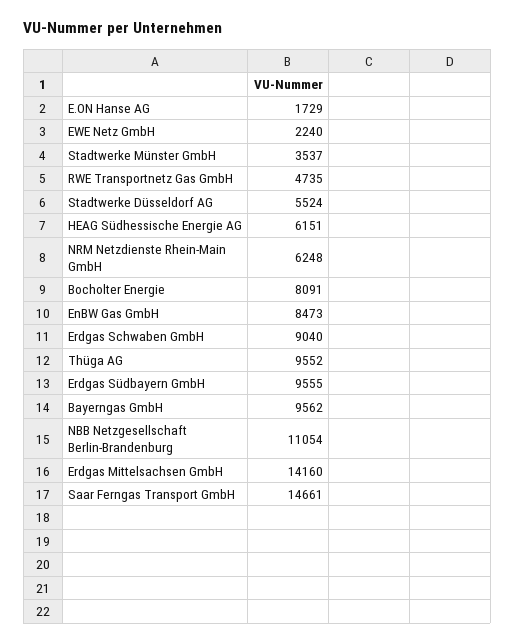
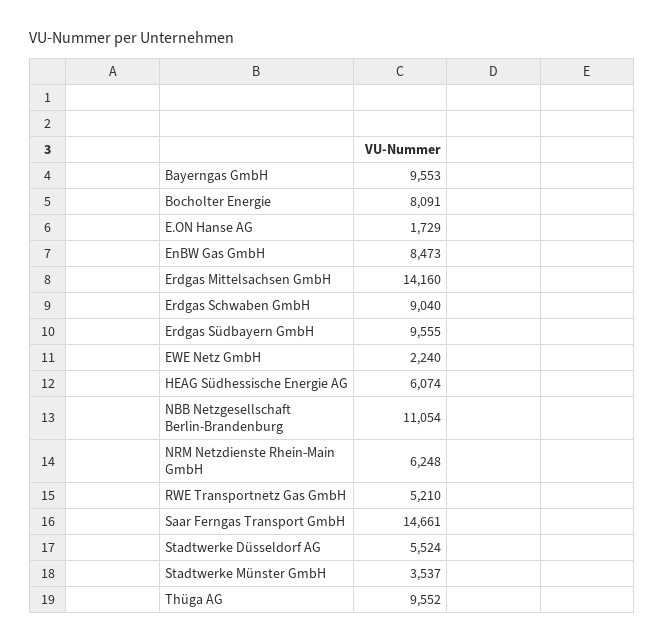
  {
    "E.ON Hanse AG": 1729,
    "EWE Netz GmbH": 2240,
    "Stadtwerke Münster GmbH": 3537,
-   "RWE Transportnetz Gas GmbH": 4735,
+   "RWE Transportnetz Gas GmbH": 5210,
    "Stadtwerke Düsseldorf AG": 5524,
-   "HEAG Südhessische Energie AG": 6151,
+   "HEAG Südhessische Energie AG": 6074,
    "NRM Netzdienste Rhein-Main GmbH": 6248,
    "Bocholter Energie": 8091,
    "EnBW Gas GmbH": 8473,
    "Erdgas Schwaben GmbH": 9040,
    "Thüga AG": 9552,
    "Erdgas Südbayern GmbH": 9555,
-   "Bayerngas GmbH": 9562,
+   "Bayerngas GmbH": 9553,
    "NBB Netzgesellschaft Berlin-Brandenburg": 11054,
    "Erdgas Mittelsachsen GmbH": 14160,
    "Saar Ferngas Transport GmbH": 14661
  }

